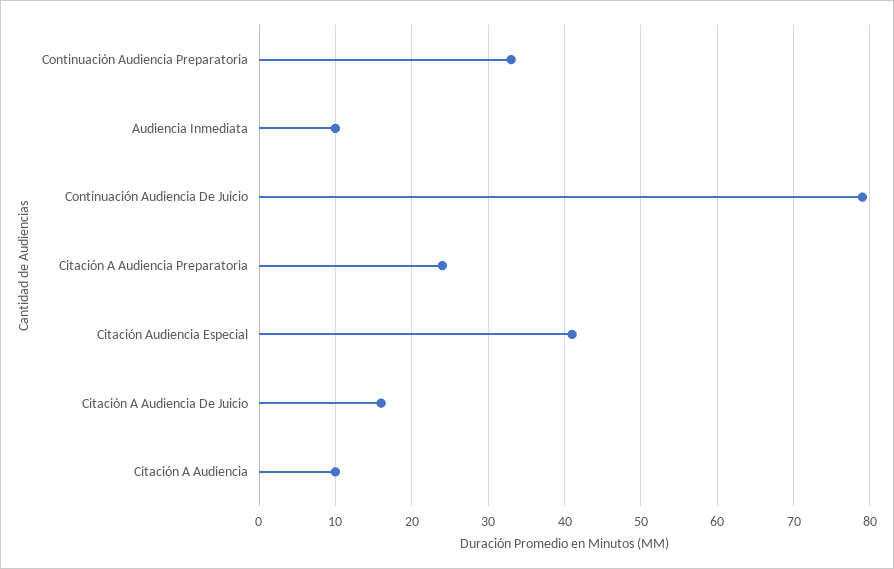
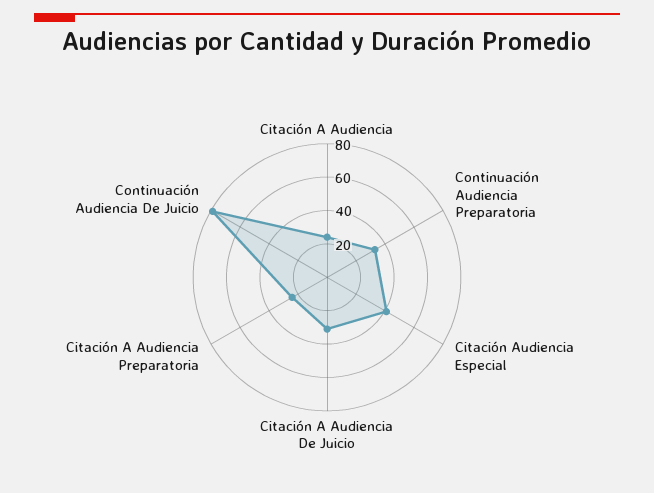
  {
    "Continuación Audiencia Preparatoria": 33,
-   "Audiencia Inmediata": 10,
    "Continuación Audiencia De Juicio": 79,
    "Citación A Audiencia Preparatoria": 24,
    "Citación Audiencia Especial": 41,
-   "Citación A Audiencia De Juicio": 16,
+   "Citación A Audiencia De Juicio": 30,
-   "Citación A Audiencia": 10
+   "Citación A Audiencia": 25
  }

